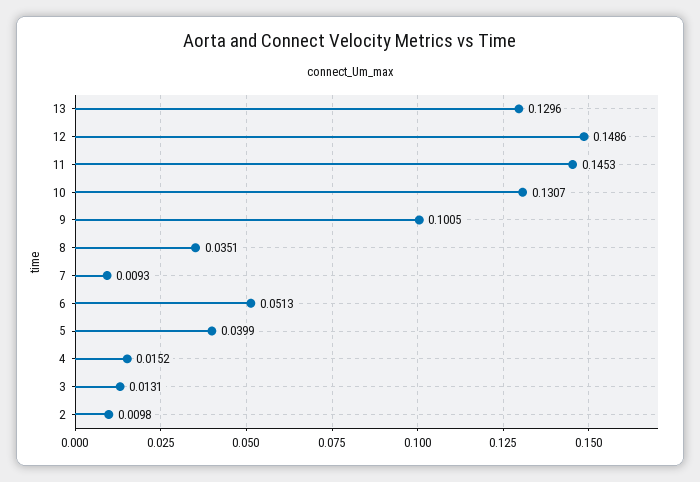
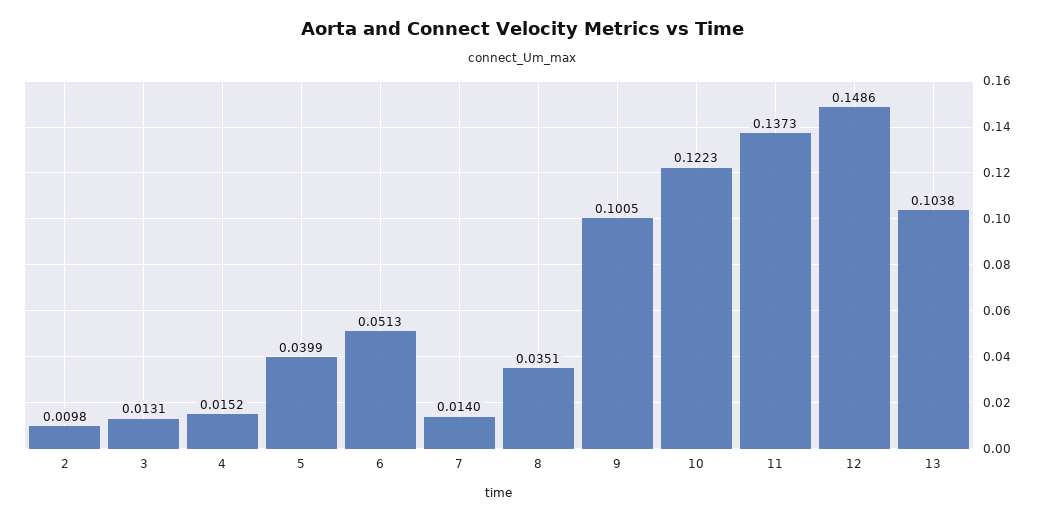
  {
-   "13": 0.1296,
+   "13": 0.1038,
    "12": 0.1486,
-   "11": 0.1453,
+   "11": 0.1373,
-   "10": 0.1307,
+   "10": 0.1223,
    "9": 0.1005,
    "8": 0.0351,
-   "7": 0.0093,
+   "7": 0.014,
    "6": 0.0513,
    "5": 0.0399,
    "4": 0.0152,
    "3": 0.0131,
    "2": 0.0098
  }

